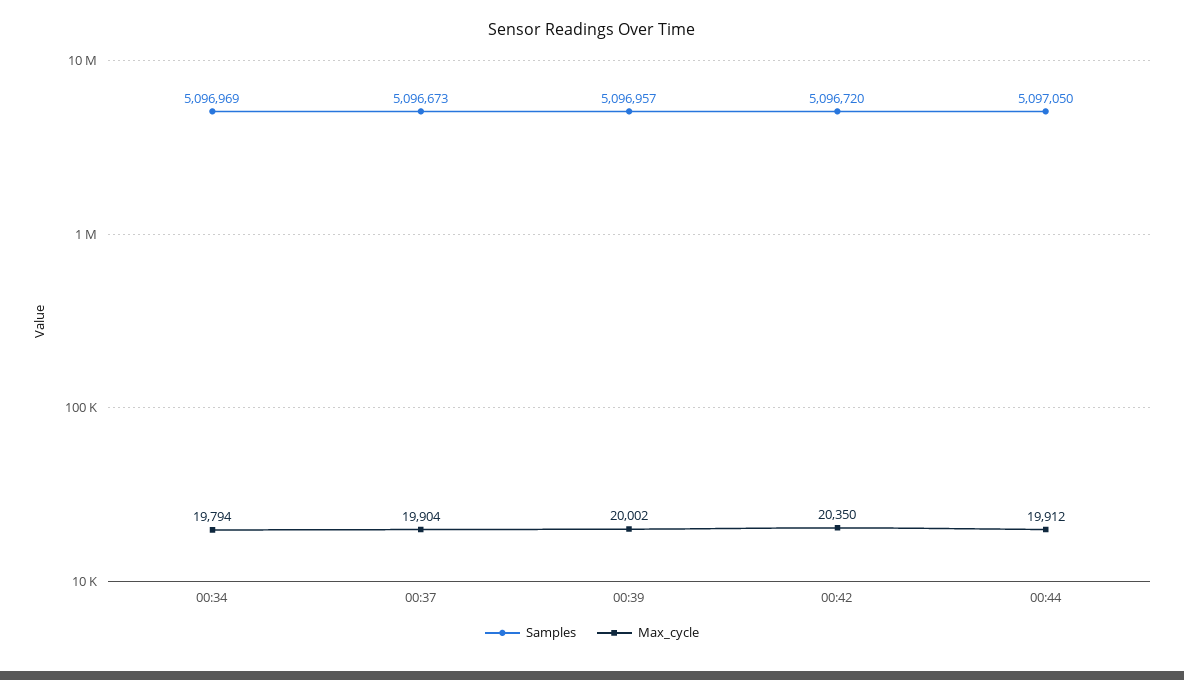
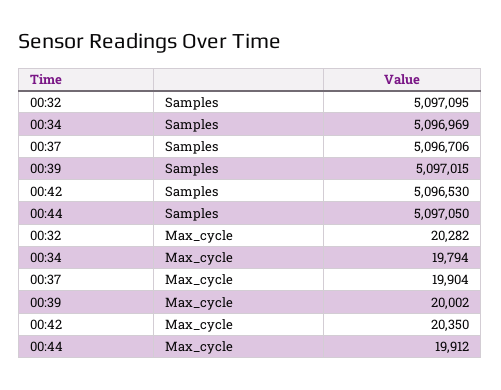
  {
    "Samples": {
      "00:34": 5096969,
-     "00:37": 5096673,
+     "00:37": 5096706,
-     "00:39": 5096957,
+     "00:39": 5097015,
-     "00:42": 5096720,
+     "00:42": 5096530,
-     "00:44": 5097050
+     "00:44": 5097050,
+     "00:32": 5097095
    },
    "Max_cycle": {
      "00:34": 19794,
      "00:37": 19904,
      "00:39": 20002,
      "00:42": 20350,
-     "00:44": 19912
+     "00:44": 19912,
+     "00:32": 20282
    }
  }

